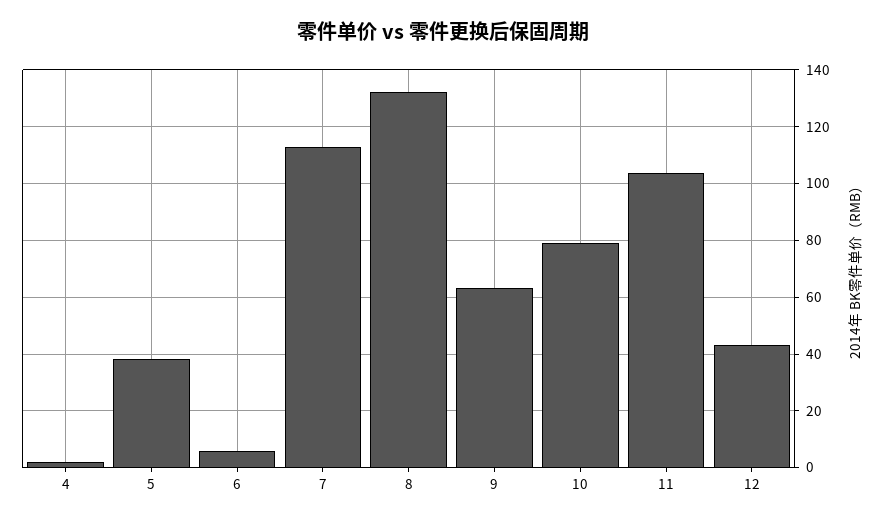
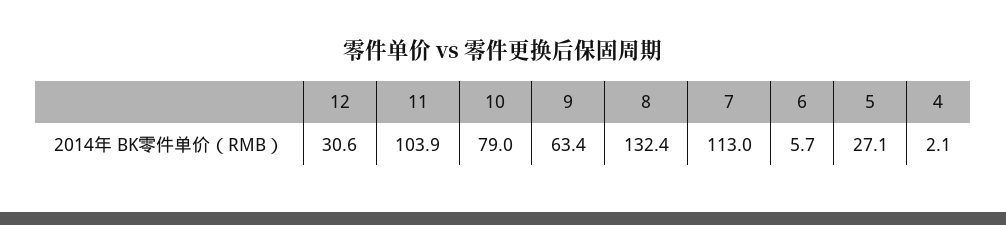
  {
    "4": 2.1,
-   "5": 37.5,
+   "5": 27.1,
    "6": 5.7,
    "7": 113,
    "8": 132.4,
    "9": 63.4,
    "10": 79,
    "11": 103.9,
-   "12": 42.5
+   "12": 30.6
  }

